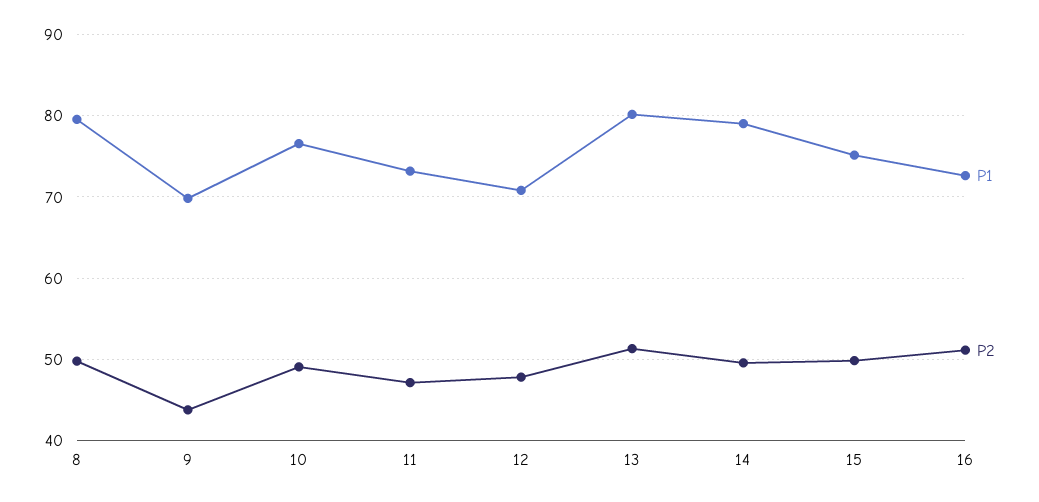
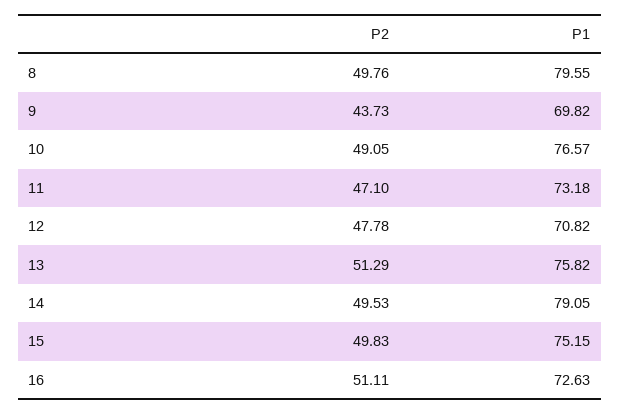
  {
    "P1": {
      "8": 79.55,
      "9": 69.82,
      "10": 76.57,
      "11": 73.18,
      "12": 70.82,
-     "13": 80,
+     "13": 75.82,
      "14": 79.05,
      "15": 75.15,
      "16": 72.63
    },
    "P2": {
      "8": 49.76,
      "9": 43.73,
      "10": 49.05,
      "11": 47.1,
      "12": 47.78,
      "13": 51.29,
      "14": 49.53,
      "15": 49.83,
      "16": 51.11
    }
  }

